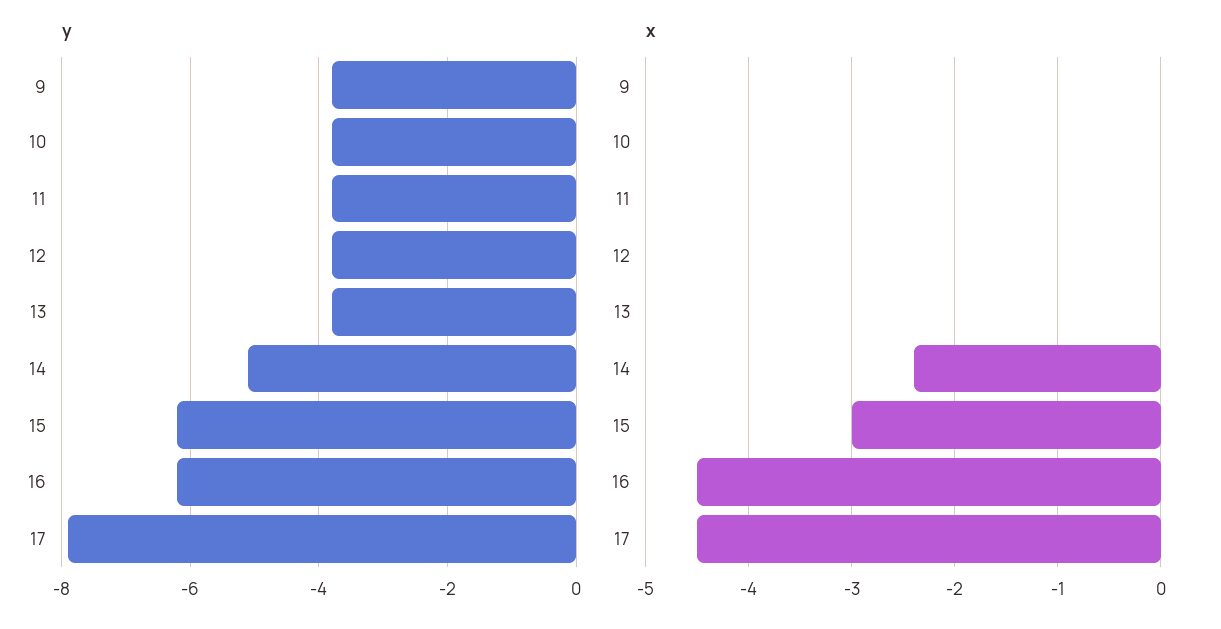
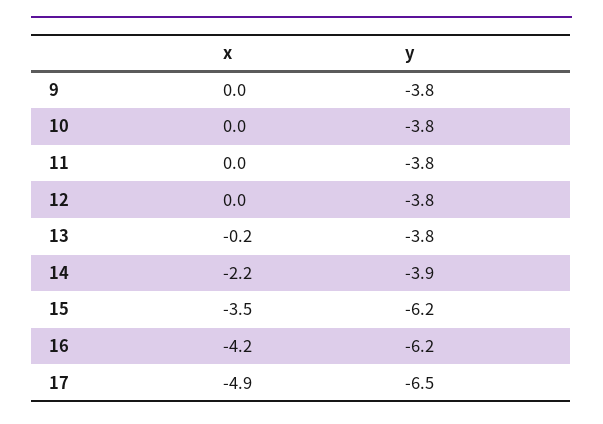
  {
    "y": {
      "9": -3.8,
      "10": -3.8,
      "11": -3.8,
      "12": -3.8,
      "13": -3.8,
-     "14": -5,
+     "14": -3.9,
      "15": -6.2,
      "16": -6.2,
-     "17": -8
+     "17": -6.5
    },
    "x": {
      "9": 0,
      "10": 0,
      "11": 0,
      "12": 0,
-     "13": 0,
+     "13": -0.2,
-     "14": -2.4,
+     "14": -2.2,
-     "15": -3,
+     "15": -3.5,
-     "16": -4.5,
+     "16": -4.2,
-     "17": -4.5
+     "17": -4.9
    }
  }

